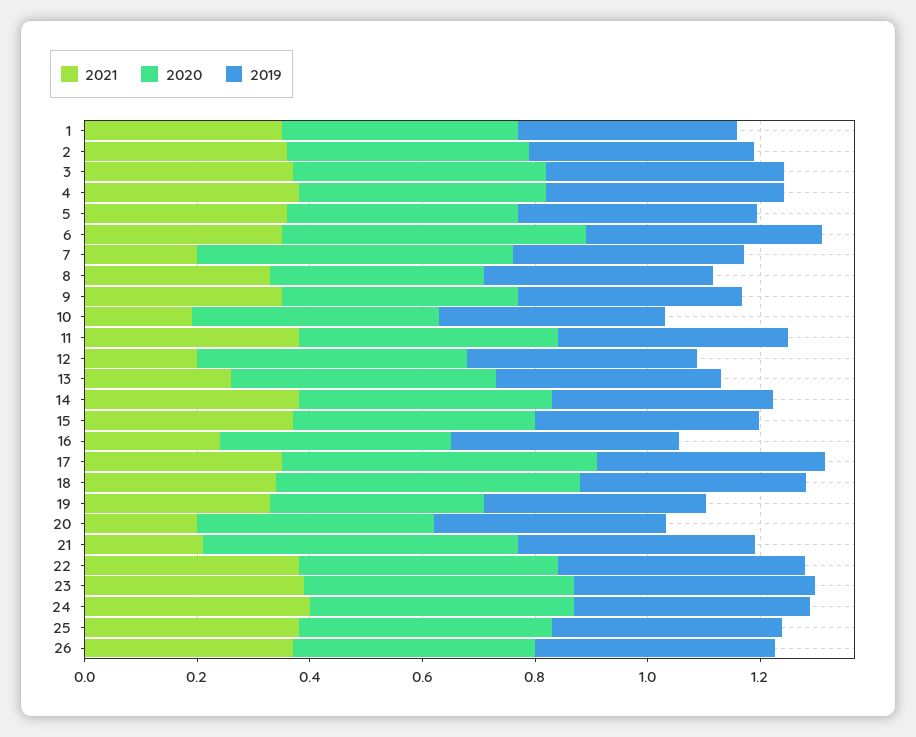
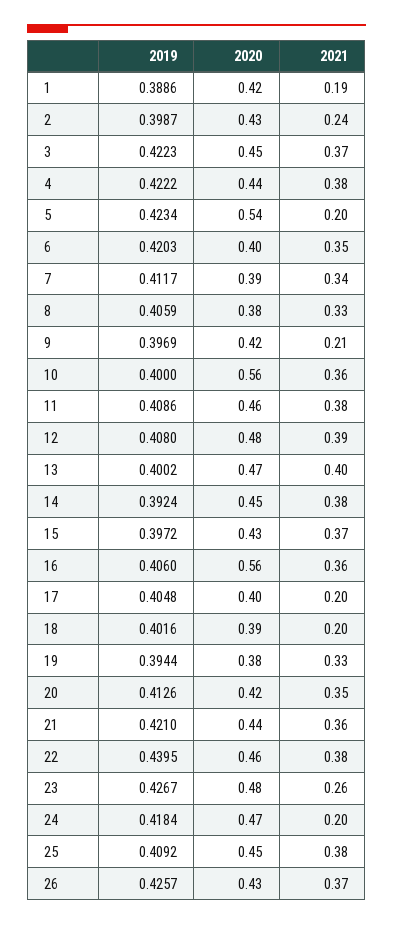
  {
    "2021": {
-     "1": 0.35,
+     "1": 0.19,
-     "2": 0.35,
+     "2": 0.24,
      "3": 0.37,
      "4": 0.38,
-     "5": 0.35,
+     "5": 0.2,
      "6": 0.35,
-     "7": 0.2,
+     "7": 0.34,
      "8": 0.33,
-     "9": 0.35,
+     "9": 0.21,
-     "10": 0.2,
+     "10": 0.36,
      "11": 0.38,
-     "12": 0.2,
+     "12": 0.39,
-     "13": 0.25,
+     "13": 0.4,
      "14": 0.38,
      "15": 0.37,
-     "16": 0.25,
+     "16": 0.36,
-     "17": 0.35,
+     "17": 0.2,
-     "18": 0.35,
+     "18": 0.2,
      "19": 0.33,
-     "20": 0.2,
+     "20": 0.35,
-     "21": 0.2,
+     "21": 0.36,
      "22": 0.38,
-     "23": 0.4,
+     "23": 0.26,
-     "24": 0.4,
+     "24": 0.2,
      "25": 0.38,
      "26": 0.37
    },
    "2020": {
      "1": 0.42,
      "2": 0.43,
      "3": 0.45,
      "4": 0.44,
-     "5": 0.4,
+     "5": 0.54,
-     "6": 0.55,
+     "6": 0.4,
-     "7": 0.55,
+     "7": 0.39,
      "8": 0.38,
      "9": 0.42,
-     "10": 0.45,
+     "10": 0.56,
      "11": 0.46,
      "12": 0.48,
      "13": 0.47,
      "14": 0.45,
      "15": 0.43,
-     "16": 0.4,
+     "16": 0.56,
-     "17": 0.55,
+     "17": 0.4,
-     "18": 0.55,
+     "18": 0.39,
      "19": 0.38,
      "20": 0.42,
-     "21": 0.55,
+     "21": 0.44,
      "22": 0.46,
      "23": 0.48,
      "24": 0.47,
      "25": 0.45,
      "26": 0.43
    },
    "2019": {
      "1": 0.3886,
      "2": 0.3987,
      "3": 0.4223,
      "4": 0.4222,
      "5": 0.4234,
      "6": 0.4203,
      "7": 0.4117,
      "8": 0.4059,
      "9": 0.3969,
      "10": 0.4,
      "11": 0.4086,
      "12": 0.408,
      "13": 0.4002,
      "14": 0.3924,
      "15": 0.3972,
      "16": 0.406,
      "17": 0.4048,
      "18": 0.4016,
      "19": 0.3944,
      "20": 0.4126,
      "21": 0.421,
      "22": 0.4395,
      "23": 0.4267,
      "24": 0.4184,
      "25": 0.4092,
      "26": 0.4257
    }
  }

